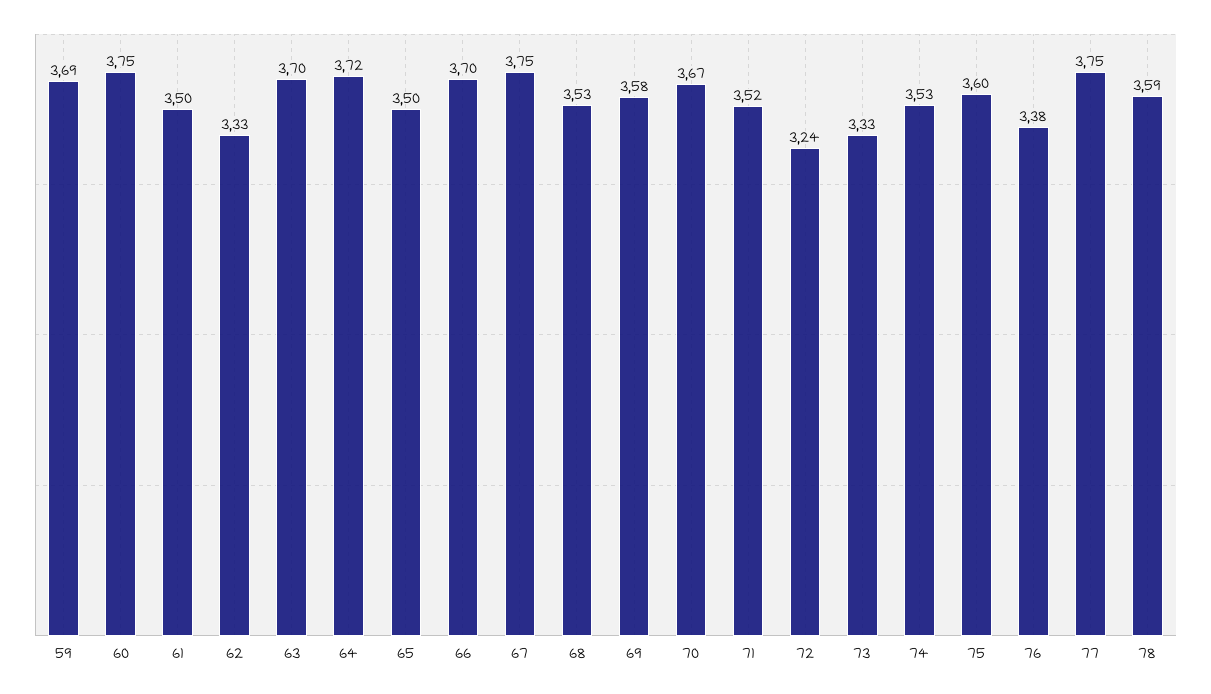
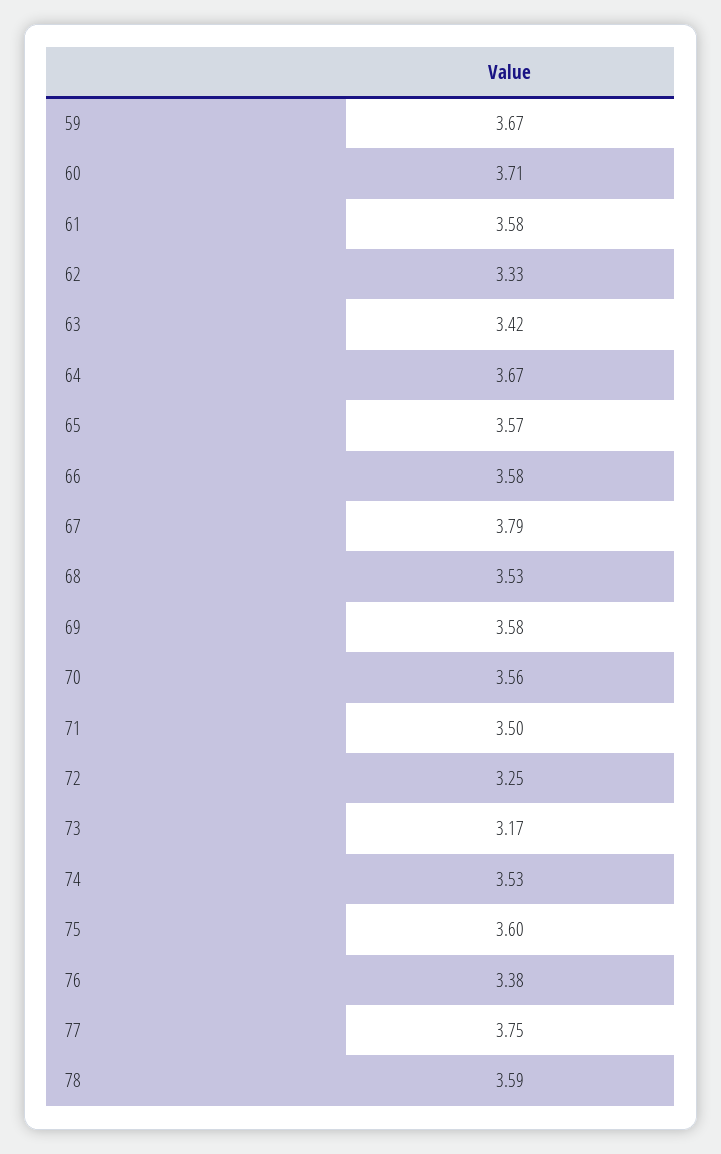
  {
-   "59": 3.69,
+   "59": 3.67,
-   "60": 3.75,
+   "60": 3.71,
-   "61": 3.5,
+   "61": 3.58,
    "62": 3.33,
-   "63": 3.7,
+   "63": 3.42,
-   "64": 3.72,
+   "64": 3.67,
-   "65": 3.5,
+   "65": 3.57,
-   "66": 3.7,
+   "66": 3.58,
-   "67": 3.75,
+   "67": 3.79,
    "68": 3.53,
    "69": 3.58,
-   "70": 3.67,
+   "70": 3.56,
-   "71": 3.52,
+   "71": 3.5,
-   "72": 3.24,
+   "72": 3.25,
-   "73": 3.33,
+   "73": 3.17,
    "74": 3.53,
    "75": 3.6,
    "76": 3.38,
    "77": 3.75,
    "78": 3.59
  }

